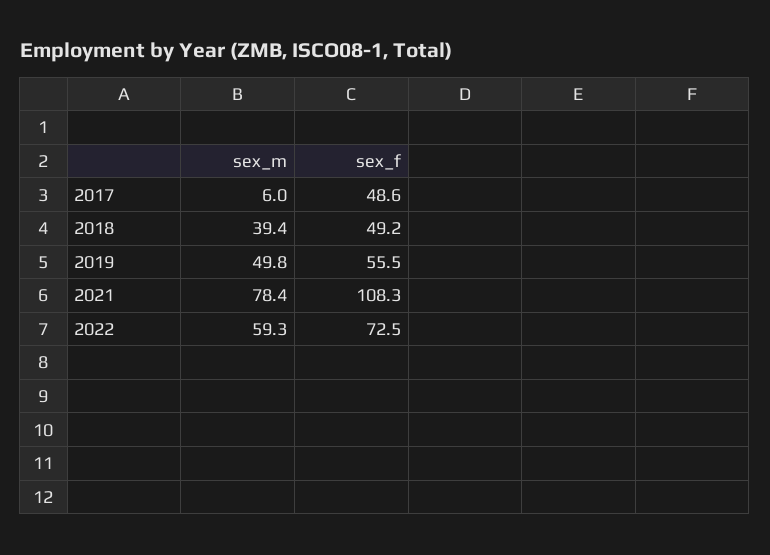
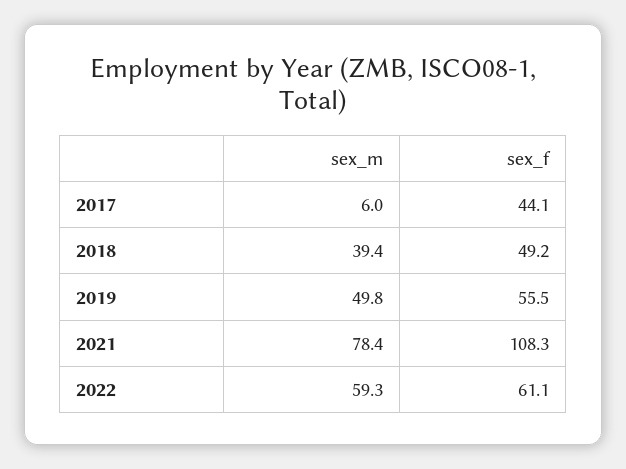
  {
    "sex_m": {
      "2017": 6,
      "2018": 39.4,
      "2019": 49.8,
      "2021": 78.4,
      "2022": 59.3
    },
    "sex_f": {
-     "2017": 48.6,
+     "2017": 44.1,
      "2018": 49.2,
      "2019": 55.5,
      "2021": 108.3,
-     "2022": 72.5
+     "2022": 61.1
    }
  }

